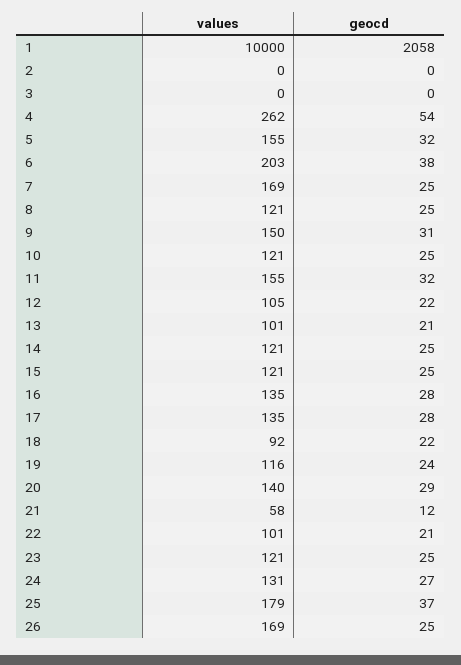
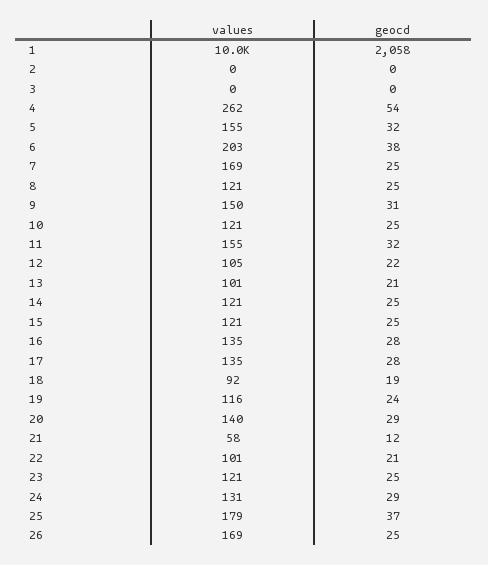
  {
    "values": {
      "1": 10000,
      "2": 0,
      "3": 0,
      "4": 262,
      "5": 155,
      "6": 203,
      "7": 169,
      "8": 121,
      "9": 150,
      "10": 121,
      "11": 155,
      "12": 105,
      "13": 101,
      "14": 121,
      "15": 121,
      "16": 135,
      "17": 135,
      "18": 92,
      "19": 116,
      "20": 140,
      "21": 58,
      "22": 101,
      "23": 121,
      "24": 131,
      "25": 179,
      "26": 169
    },
    "geocd": {
      "1": 2058,
      "2": 0,
      "3": 0,
      "4": 54,
      "5": 32,
      "6": 38,
      "7": 25,
      "8": 25,
      "9": 31,
      "10": 25,
      "11": 32,
      "12": 22,
      "13": 21,
      "14": 25,
      "15": 25,
      "16": 28,
      "17": 28,
-     "18": 22,
+     "18": 19,
      "19": 24,
      "20": 29,
      "21": 12,
      "22": 21,
      "23": 25,
-     "24": 27,
+     "24": 29,
      "25": 37,
      "26": 25
    }
  }

